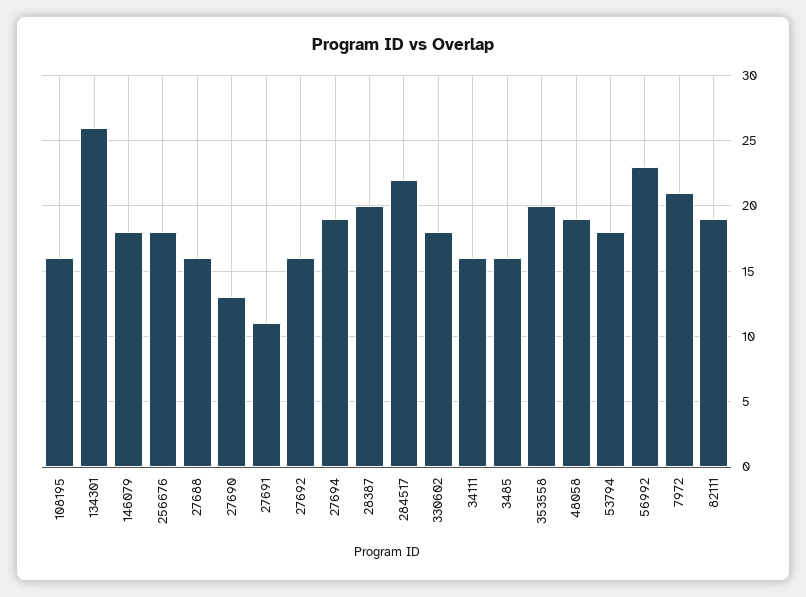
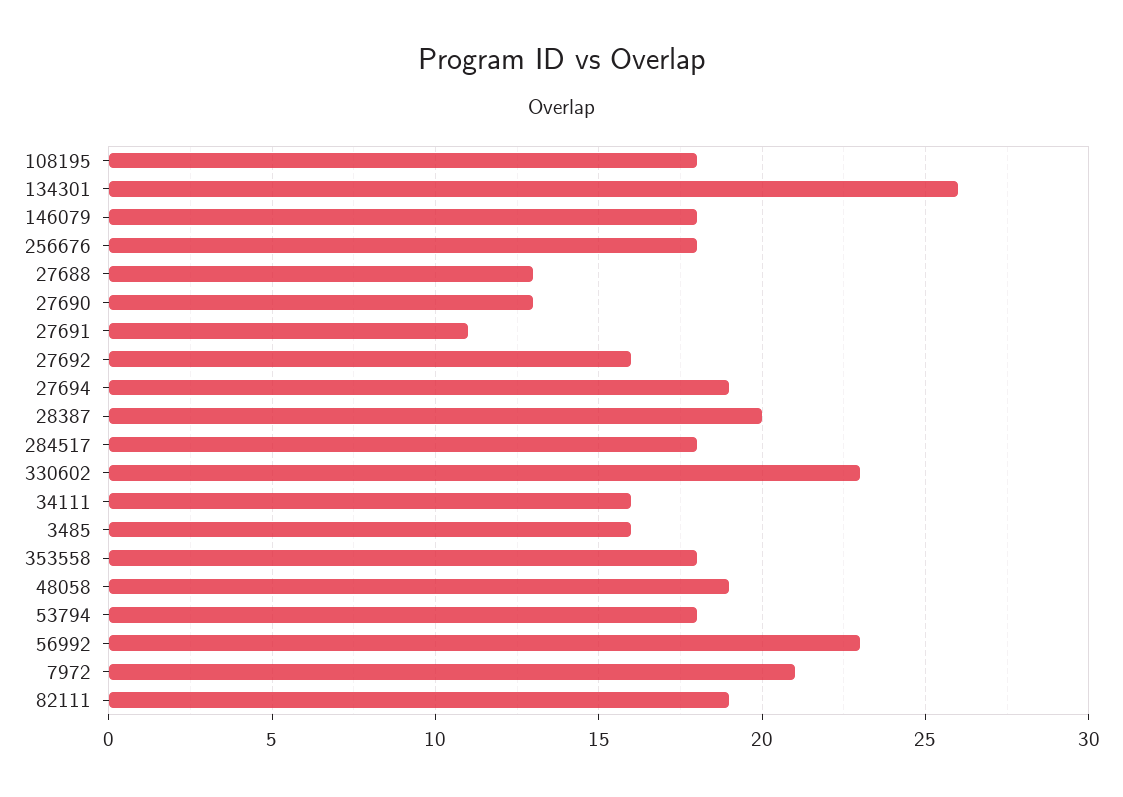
  {
-   "108195": 16,
+   "108195": 18,
    "134301": 26,
    "146079": 18,
    "256676": 18,
-   "27688": 16,
+   "27688": 13,
    "27690": 13,
    "27691": 11,
    "27692": 16,
    "27694": 19,
    "28387": 20,
-   "284517": 22,
+   "284517": 18,
-   "330602": 18,
+   "330602": 23,
    "34111": 16,
    "3485": 16,
-   "353558": 20,
+   "353558": 18,
    "48058": 19,
    "53794": 18,
    "56992": 23,
    "7972": 21,
    "82111": 19
  }

